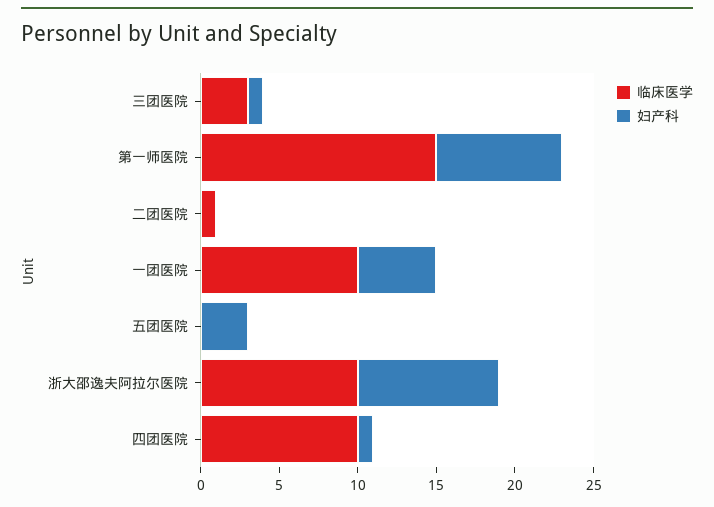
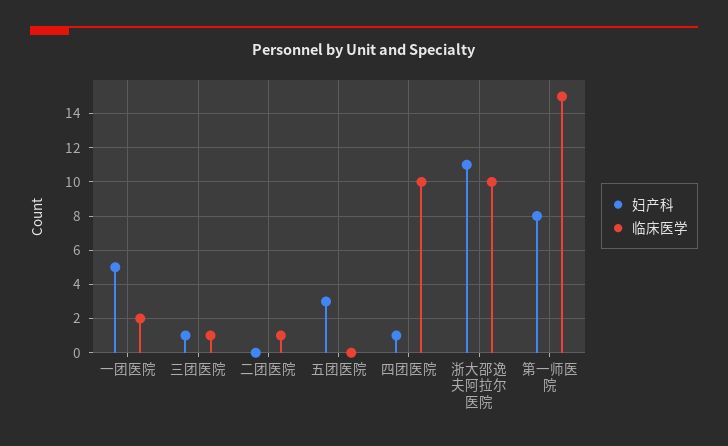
  {
    "临床医学": {
-     "三团医院": 3,
+     "三团医院": 1,
      "第一师医院": 15,
      "二团医院": 1,
-     "一团医院": 10,
+     "一团医院": 2,
      "五团医院": 0,
      "浙大邵逸夫阿拉尔医院": 10,
      "四团医院": 10
    },
    "妇产科": {
      "三团医院": 1,
      "第一师医院": 8,
      "二团医院": 0,
      "一团医院": 5,
      "五团医院": 3,
-     "浙大邵逸夫阿拉尔医院": 9,
+     "浙大邵逸夫阿拉尔医院": 11,
      "四团医院": 1
    }
  }

